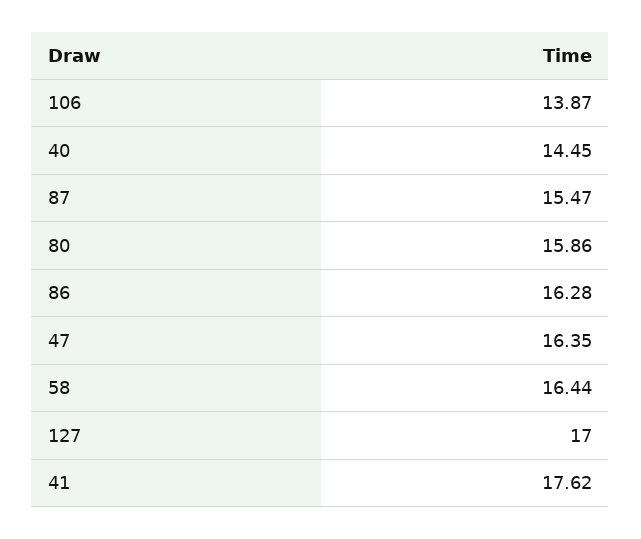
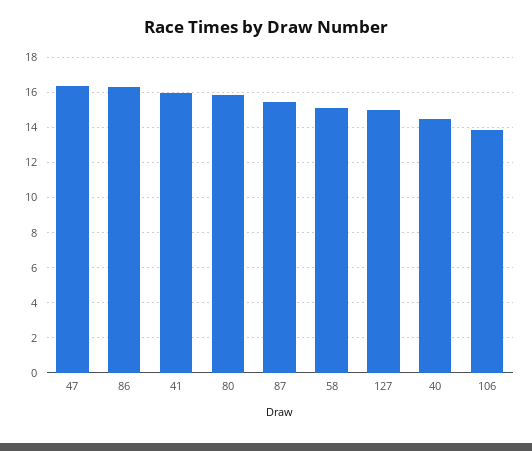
  {
    "106": 13.87,
    "40": 14.45,
    "87": 15.47,
    "80": 15.86,
    "86": 16.28,
    "47": 16.35,
-   "58": 16.44,
+   "58": 15,
-   "127": 17,
+   "127": 15,
-   "41": 17.62
+   "41": 16
  }

